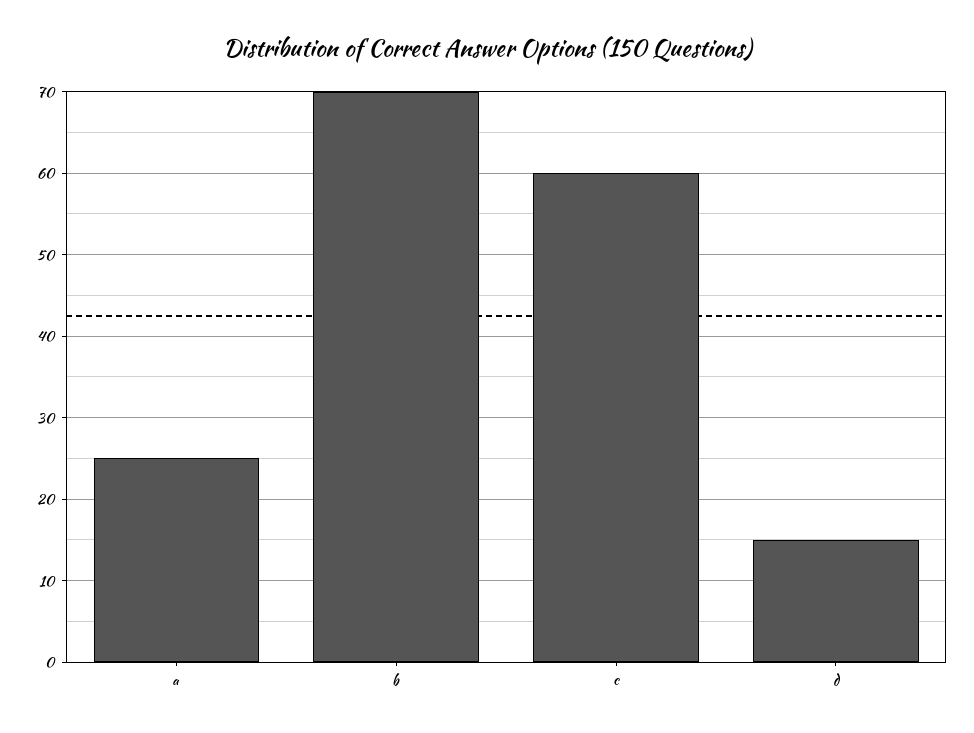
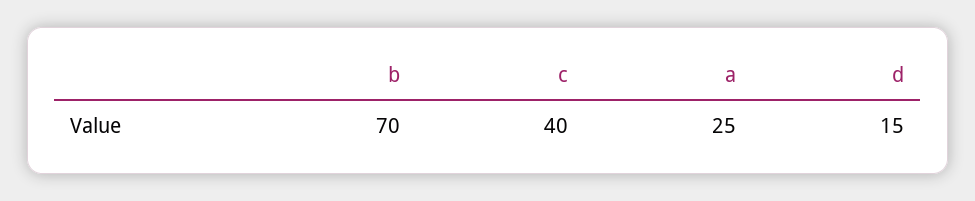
  {
    "a": 25,
    "b": 70,
-   "c": 60,
+   "c": 40,
    "d": 15
  }

